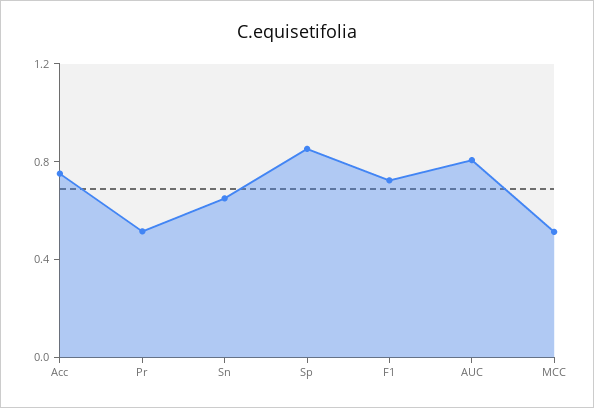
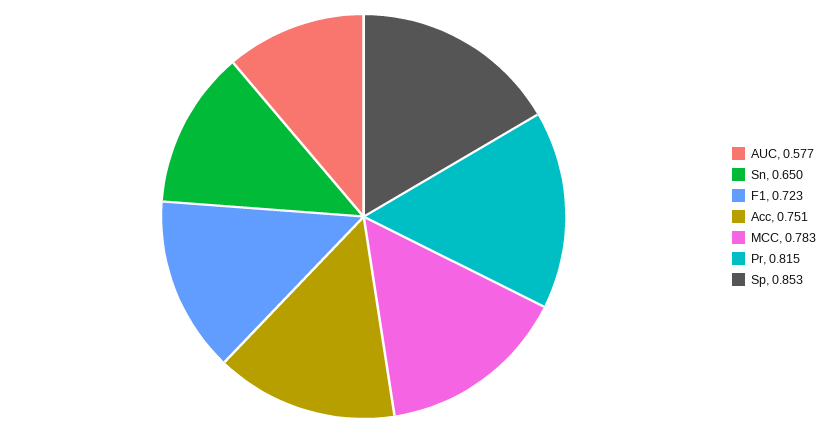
  {
    "Acc": 0.751,
-   "Pr": 0.5,
+   "Pr": 0.815,
    "Sn": 0.65,
    "Sp": 0.853,
    "F1": 0.723,
-   "AUC": 0.8,
+   "AUC": 0.577,
-   "MCC": 0.5
+   "MCC": 0.783
  }

